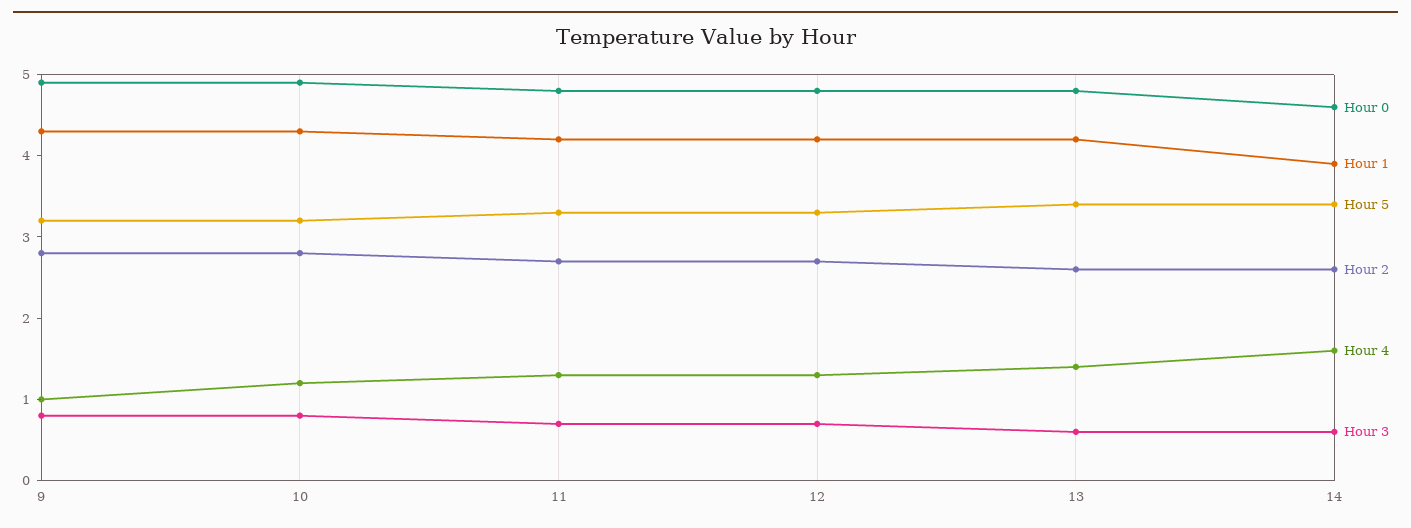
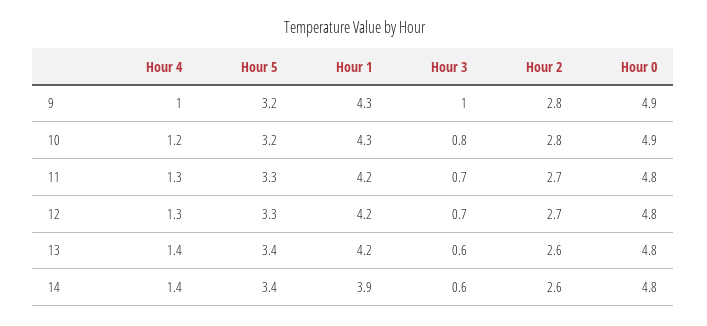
  {
    "Hour 0": {
      "9": 4.9,
      "10": 4.9,
      "11": 4.8,
      "12": 4.8,
      "13": 4.8,
-     "14": 4.6
+     "14": 4.8
    },
    "Hour 1": {
      "9": 4.3,
      "10": 4.3,
      "11": 4.2,
      "12": 4.2,
      "13": 4.2,
      "14": 3.9
    },
    "Hour 5": {
      "9": 3.2,
      "10": 3.2,
      "11": 3.3,
      "12": 3.3,
      "13": 3.4,
      "14": 3.4
    },
    "Hour 2": {
      "9": 2.8,
      "10": 2.8,
      "11": 2.7,
      "12": 2.7,
      "13": 2.6,
      "14": 2.6
    },
    "Hour 4": {
      "9": 1,
      "10": 1.2,
      "11": 1.3,
      "12": 1.3,
      "13": 1.4,
-     "14": 1.6
+     "14": 1.4
    },
    "Hour 3": {
-     "9": 0.8,
+     "9": 1,
      "10": 0.8,
      "11": 0.7,
      "12": 0.7,
      "13": 0.6,
      "14": 0.6
    }
  }

